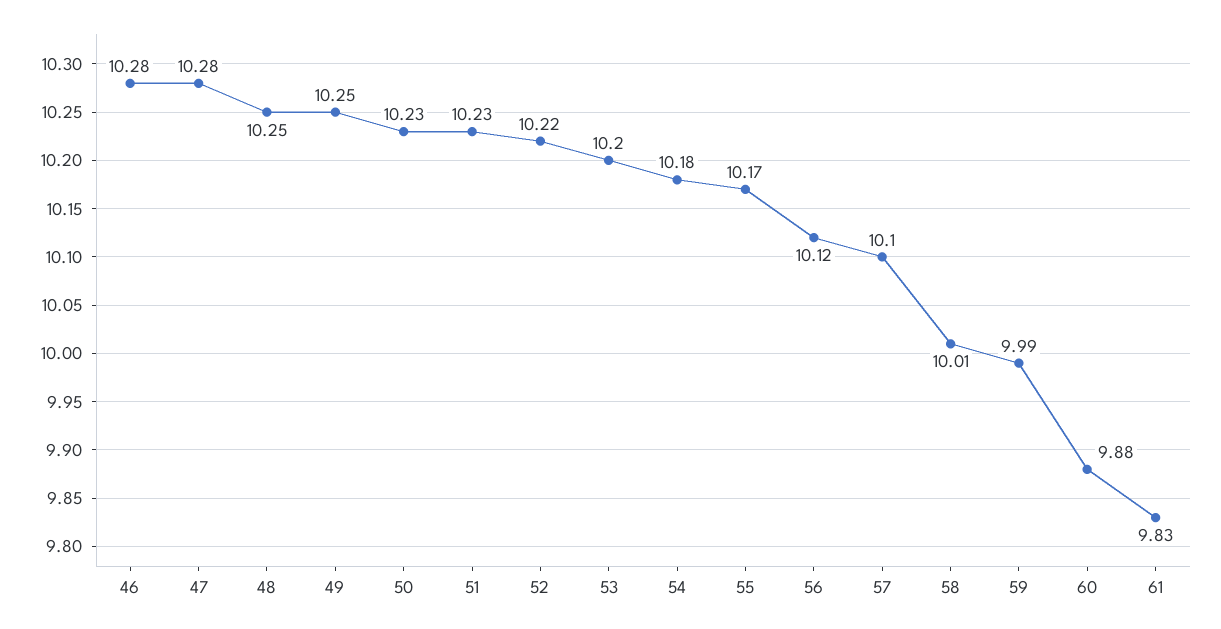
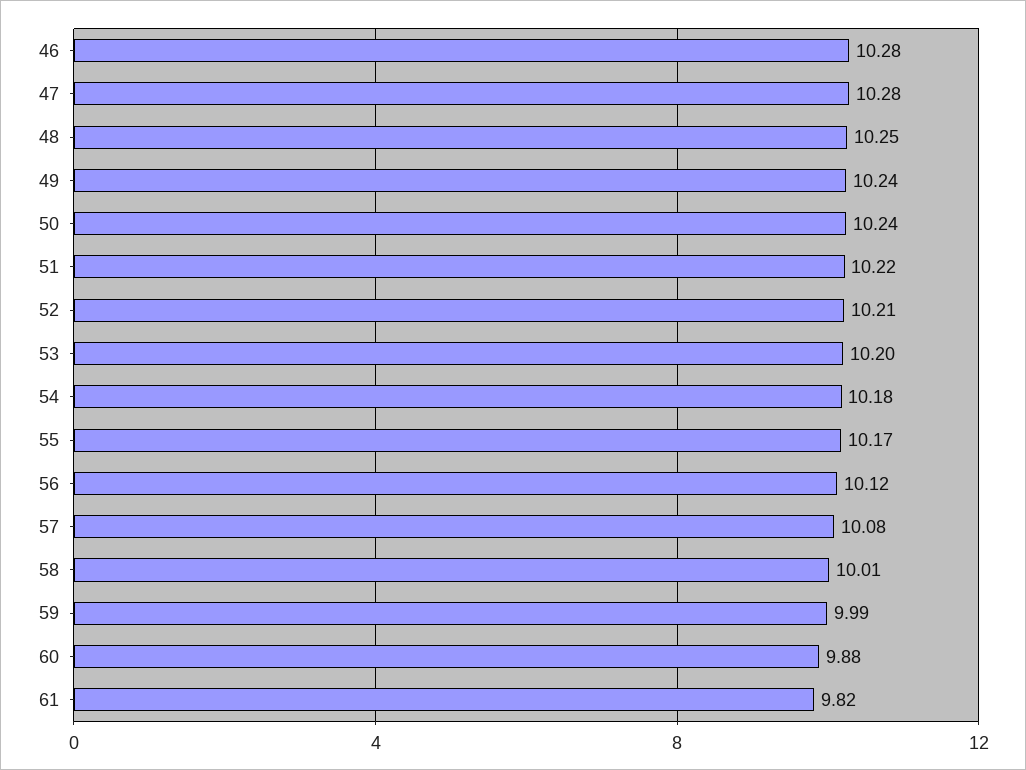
  {
    "46": 10.28,
    "47": 10.28,
    "48": 10.25,
-   "49": 10.25,
+   "49": 10.24,
-   "50": 10.23,
+   "50": 10.24,
-   "51": 10.23,
+   "51": 10.22,
-   "52": 10.22,
+   "52": 10.21,
    "53": 10.2,
    "54": 10.18,
    "55": 10.17,
    "56": 10.12,
-   "57": 10.1,
+   "57": 10.08,
    "58": 10.01,
    "59": 9.99,
    "60": 9.88,
-   "61": 9.83
+   "61": 9.82
  }

